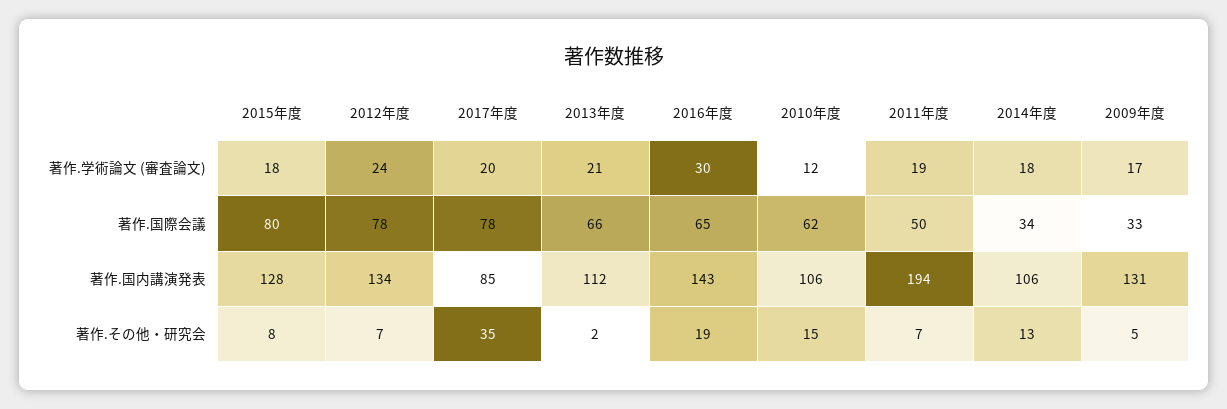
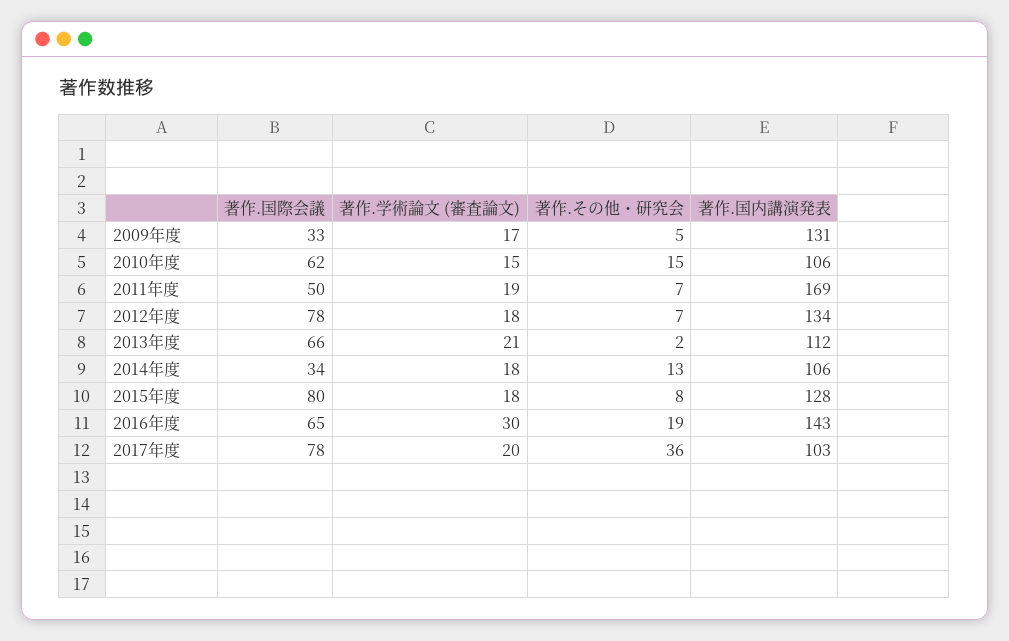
  {
    "2015年度": {
      "著作.学術論文 (審査論文)": 18,
      "著作.国際会議": 80,
      "著作.国内講演発表": 128,
      "著作.その他・研究会": 8
    },
    "2012年度": {
-     "著作.学術論文 (審査論文)": 24,
+     "著作.学術論文 (審査論文)": 18,
      "著作.国際会議": 78,
      "著作.国内講演発表": 134,
      "著作.その他・研究会": 7
    },
    "2017年度": {
      "著作.学術論文 (審査論文)": 20,
      "著作.国際会議": 78,
-     "著作.国内講演発表": 85,
+     "著作.国内講演発表": 103,
-     "著作.その他・研究会": 35
+     "著作.その他・研究会": 36
    },
    "2013年度": {
      "著作.学術論文 (審査論文)": 21,
      "著作.国際会議": 66,
      "著作.国内講演発表": 112,
      "著作.その他・研究会": 2
    },
    "2016年度": {
      "著作.学術論文 (審査論文)": 30,
      "著作.国際会議": 65,
      "著作.国内講演発表": 143,
      "著作.その他・研究会": 19
    },
    "2010年度": {
-     "著作.学術論文 (審査論文)": 12,
+     "著作.学術論文 (審査論文)": 15,
      "著作.国際会議": 62,
      "著作.国内講演発表": 106,
      "著作.その他・研究会": 15
    },
    "2011年度": {
      "著作.学術論文 (審査論文)": 19,
      "著作.国際会議": 50,
-     "著作.国内講演発表": 194,
+     "著作.国内講演発表": 169,
      "著作.その他・研究会": 7
    },
    "2014年度": {
      "著作.学術論文 (審査論文)": 18,
      "著作.国際会議": 34,
      "著作.国内講演発表": 106,
      "著作.その他・研究会": 13
    },
    "2009年度": {
      "著作.学術論文 (審査論文)": 17,
      "著作.国際会議": 33,
      "著作.国内講演発表": 131,
      "著作.その他・研究会": 5
    }
  }

